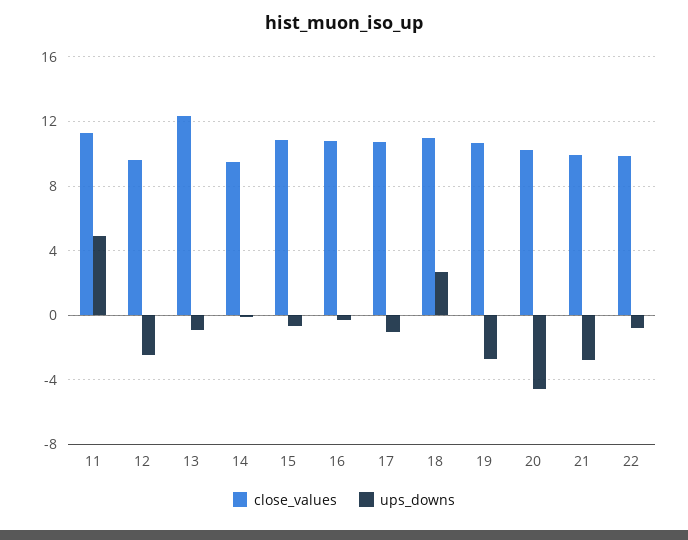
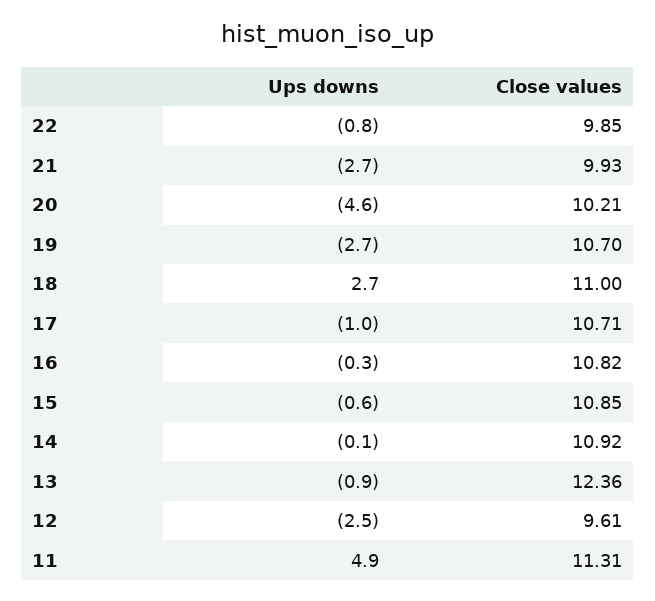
  {
    "close_values": {
      "11": 11.31,
      "12": 9.61,
      "13": 12.36,
-     "14": 9.5,
+     "14": 10.92,
      "15": 10.85,
      "16": 10.82,
      "17": 10.71,
      "18": 11,
      "19": 10.7,
      "20": 10.21,
      "21": 9.93,
      "22": 9.85
    },
    "ups_downs": {
      "11": 4.9,
      "12": -2.5,
      "13": -0.9,
      "14": -0.1,
      "15": -0.6,
      "16": -0.3,
      "17": -1,
      "18": 2.7,
      "19": -2.7,
      "20": -4.6,
      "21": -2.7,
      "22": -0.8
    }
  }

